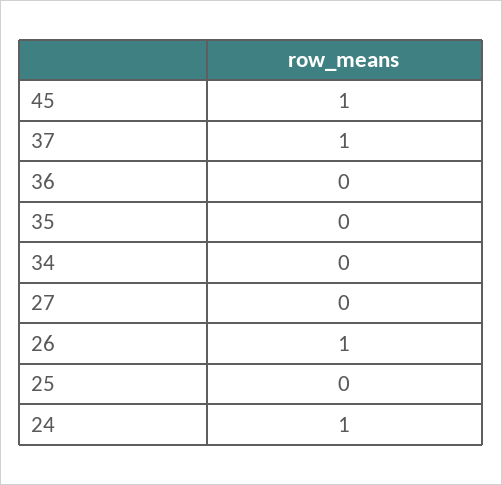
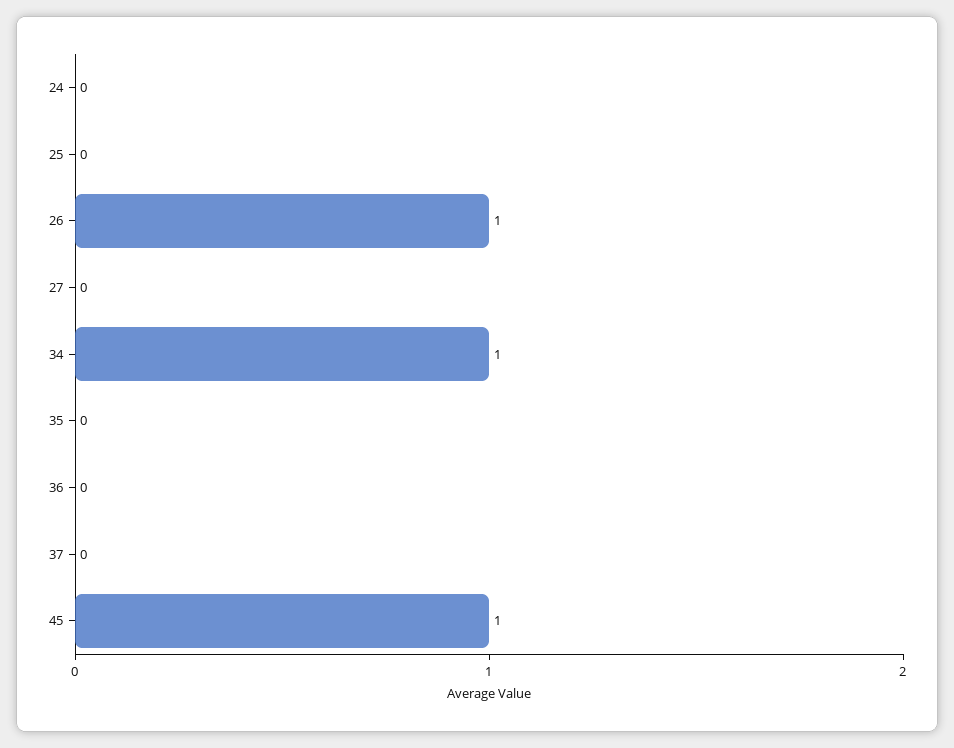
  {
    "45": 1,
-   "37": 1,
+   "37": 0,
    "36": 0,
    "35": 0,
-   "34": 0,
+   "34": 1,
    "27": 0,
    "26": 1,
    "25": 0,
-   "24": 1
+   "24": 0
  }

